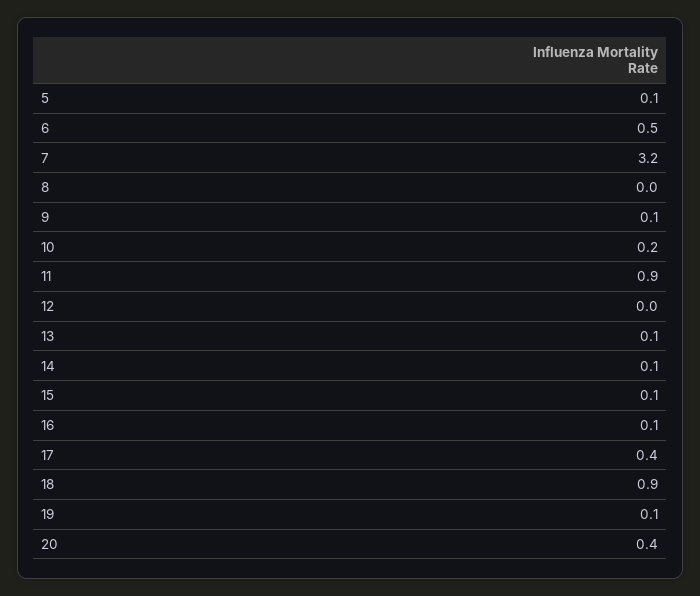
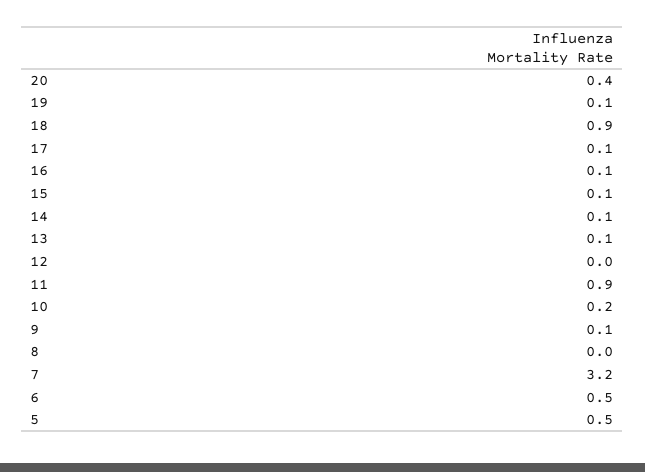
  {
-   "5": 0.1,
+   "5": 0.5,
    "6": 0.5,
    "7": 3.2,
    "8": 0,
    "9": 0.1,
    "10": 0.2,
    "11": 0.9,
    "12": 0,
    "13": 0.1,
    "14": 0.1,
    "15": 0.1,
    "16": 0.1,
-   "17": 0.4,
+   "17": 0.1,
    "18": 0.9,
    "19": 0.1,
    "20": 0.4
  }

